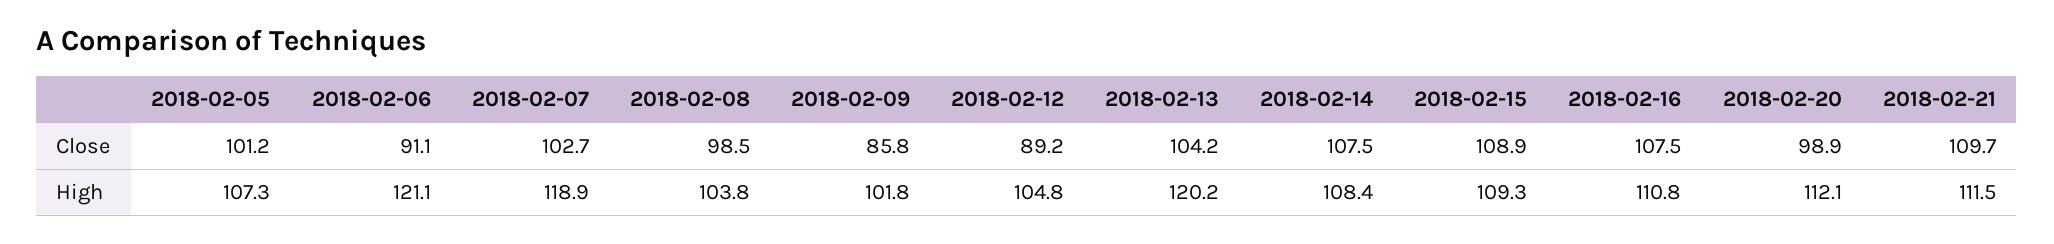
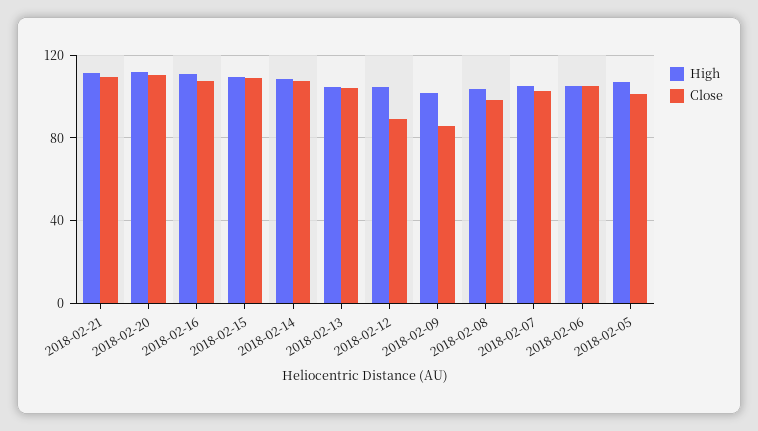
  {
    "Close": {
      "2018-02-05": 101.2,
-     "2018-02-06": 91.1,
+     "2018-02-06": 105,
      "2018-02-07": 102.7,
      "2018-02-08": 98.5,
      "2018-02-09": 85.8,
      "2018-02-12": 89.2,
      "2018-02-13": 104.2,
      "2018-02-14": 107.5,
      "2018-02-15": 108.9,
      "2018-02-16": 107.5,
-     "2018-02-20": 98.9,
+     "2018-02-20": 110,
      "2018-02-21": 109.7
    },
    "High": {
      "2018-02-05": 107.3,
-     "2018-02-06": 121.1,
+     "2018-02-06": 105,
-     "2018-02-07": 118.9,
+     "2018-02-07": 105,
      "2018-02-08": 103.8,
      "2018-02-09": 101.8,
      "2018-02-12": 104.8,
-     "2018-02-13": 120.2,
+     "2018-02-13": 105,
      "2018-02-14": 108.4,
      "2018-02-15": 109.3,
      "2018-02-16": 110.8,
      "2018-02-20": 112.1,
      "2018-02-21": 111.5
    }
  }

